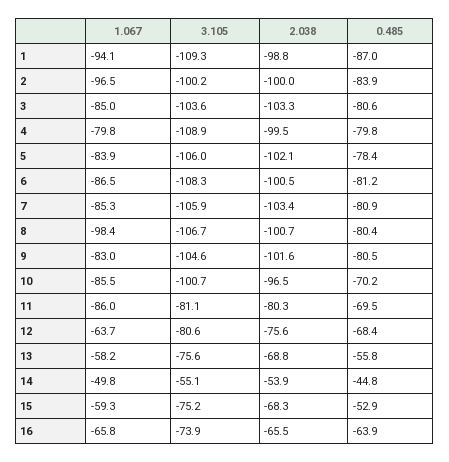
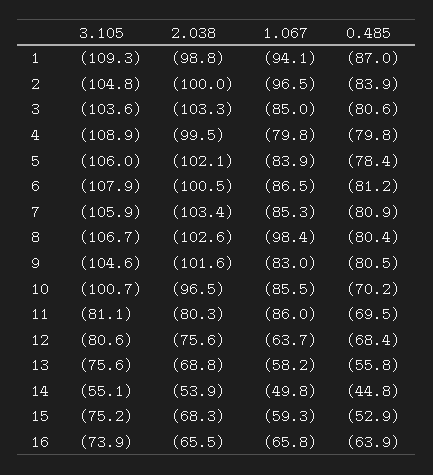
  {
    "1.067": {
      "1": -94.1,
      "2": -96.5,
      "3": -85,
      "4": -79.8,
      "5": -83.9,
      "6": -86.5,
      "7": -85.3,
      "8": -98.4,
      "9": -83,
      "10": -85.5,
      "11": -86,
      "12": -63.7,
      "13": -58.2,
      "14": -49.8,
      "15": -59.3,
      "16": -65.8
    },
    "3.105": {
      "1": -109.3,
-     "2": -100.2,
+     "2": -104.8,
      "3": -103.6,
      "4": -108.9,
      "5": -106,
-     "6": -108.3,
+     "6": -107.9,
      "7": -105.9,
      "8": -106.7,
      "9": -104.6,
      "10": -100.7,
      "11": -81.1,
      "12": -80.6,
      "13": -75.6,
      "14": -55.1,
      "15": -75.2,
      "16": -73.9
    },
    "2.038": {
      "1": -98.8,
      "2": -100,
      "3": -103.3,
      "4": -99.5,
      "5": -102.1,
      "6": -100.5,
      "7": -103.4,
-     "8": -100.7,
+     "8": -102.6,
      "9": -101.6,
      "10": -96.5,
      "11": -80.3,
      "12": -75.6,
      "13": -68.8,
      "14": -53.9,
      "15": -68.3,
      "16": -65.5
    },
    "0.485": {
      "1": -87,
      "2": -83.9,
      "3": -80.6,
      "4": -79.8,
      "5": -78.4,
      "6": -81.2,
      "7": -80.9,
      "8": -80.4,
      "9": -80.5,
      "10": -70.2,
      "11": -69.5,
      "12": -68.4,
      "13": -55.8,
      "14": -44.8,
      "15": -52.9,
      "16": -63.9
    }
  }

